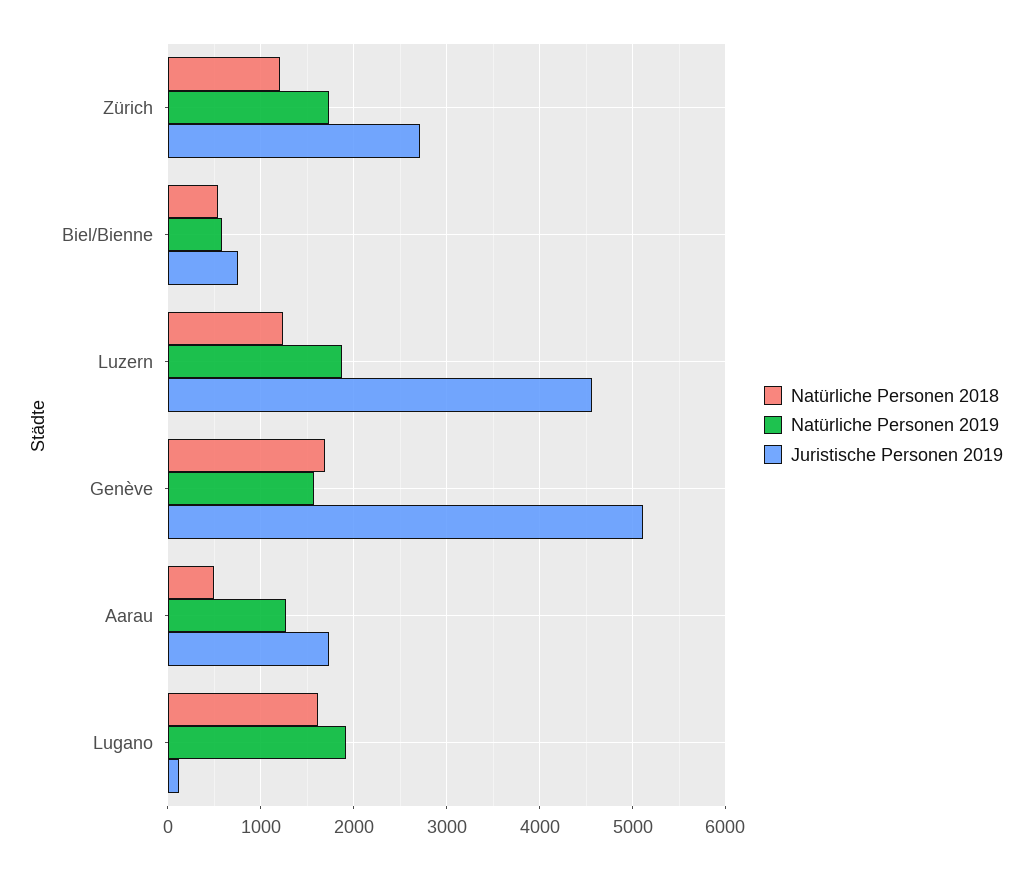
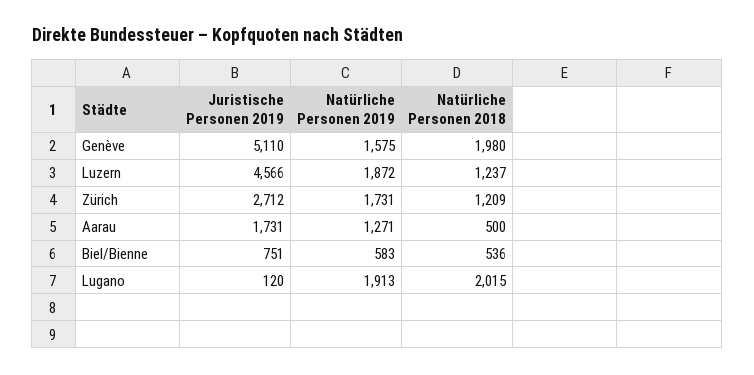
  {
    "Natürliche Personen 2018": {
      "Zürich": 1209,
      "Biel/Bienne": 536,
      "Luzern": 1237,
-     "Genève": 1700,
+     "Genève": 1980,
      "Aarau": 500,
-     "Lugano": 1600
+     "Lugano": 2015
    },
    "Natürliche Personen 2019": {
      "Zürich": 1731,
      "Biel/Bienne": 583,
      "Luzern": 1872,
      "Genève": 1575,
      "Aarau": 1271,
      "Lugano": 1913
    },
    "Juristische Personen 2019": {
      "Zürich": 2712,
      "Biel/Bienne": 751,
      "Luzern": 4566,
      "Genève": 5110,
      "Aarau": 1731,
      "Lugano": 120
    }
  }

